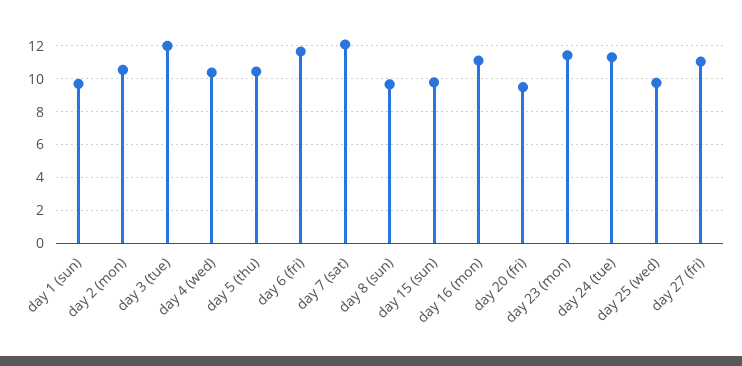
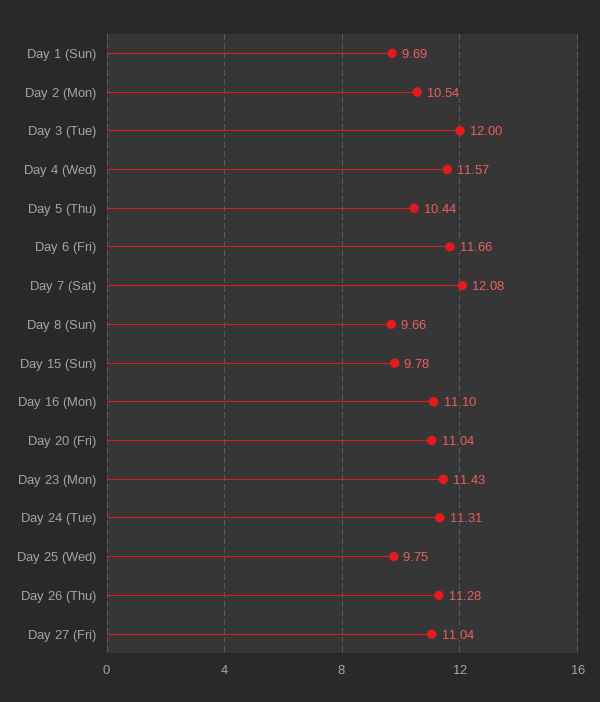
  {
    "day 1 (sun)": 9.69,
    "day 2 (mon)": 10.54,
    "day 3 (tue)": 12,
-   "day 4 (wed)": 10.5,
+   "day 4 (wed)": 11.57,
    "day 5 (thu)": 10.44,
    "day 6 (fri)": 11.66,
    "day 7 (sat)": 12.08,
    "day 8 (sun)": 9.66,
    "day 15 (sun)": 9.78,
    "day 16 (mon)": 11.1,
-   "day 20 (fri)": 9.5,
+   "day 20 (fri)": 11.04,
    "day 23 (mon)": 11.43,
    "day 24 (tue)": 11.31,
    "day 25 (wed)": 9.75,
-   "day 27 (fri)": 11.04
+   "day 27 (fri)": 11.04,
+   "Day 26 (Thu)": 11.28
  }

